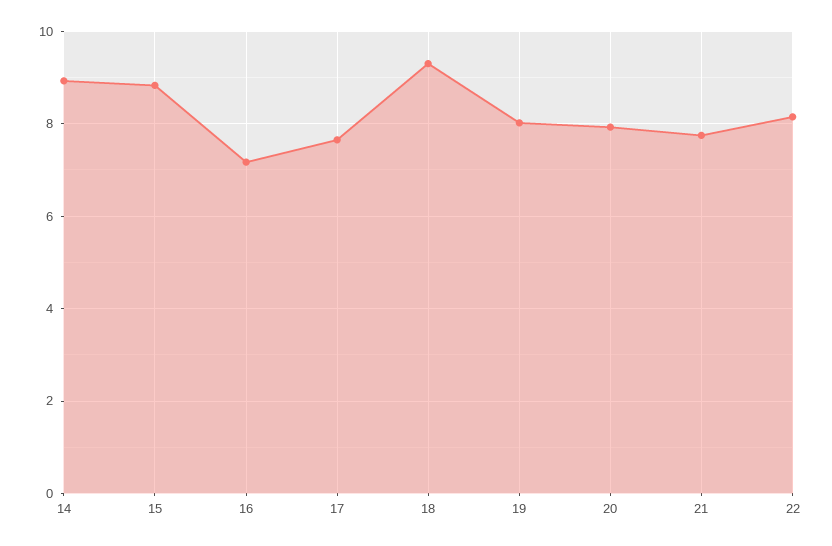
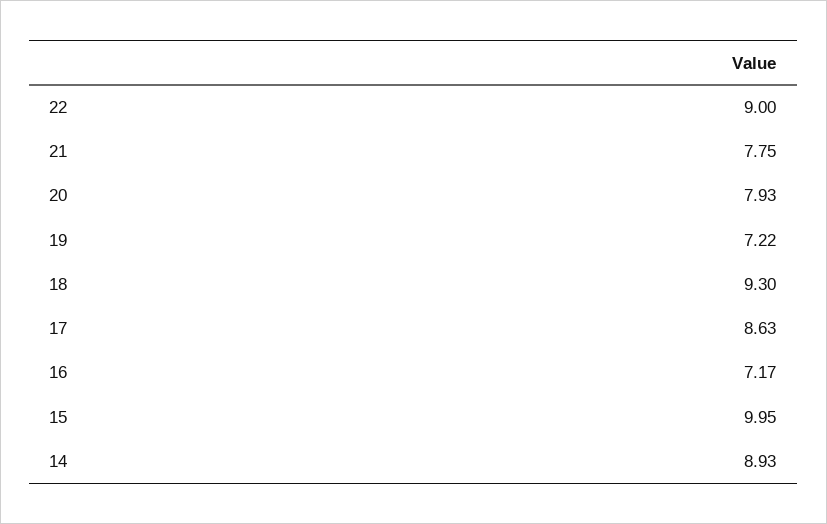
  {
    "14": 8.93,
-   "15": 8.8,
+   "15": 9.95,
    "16": 7.17,
-   "17": 7.6,
+   "17": 8.63,
    "18": 9.3,
-   "19": 8,
+   "19": 7.22,
    "20": 7.93,
    "21": 7.75,
-   "22": 8.2
+   "22": 9
  }

